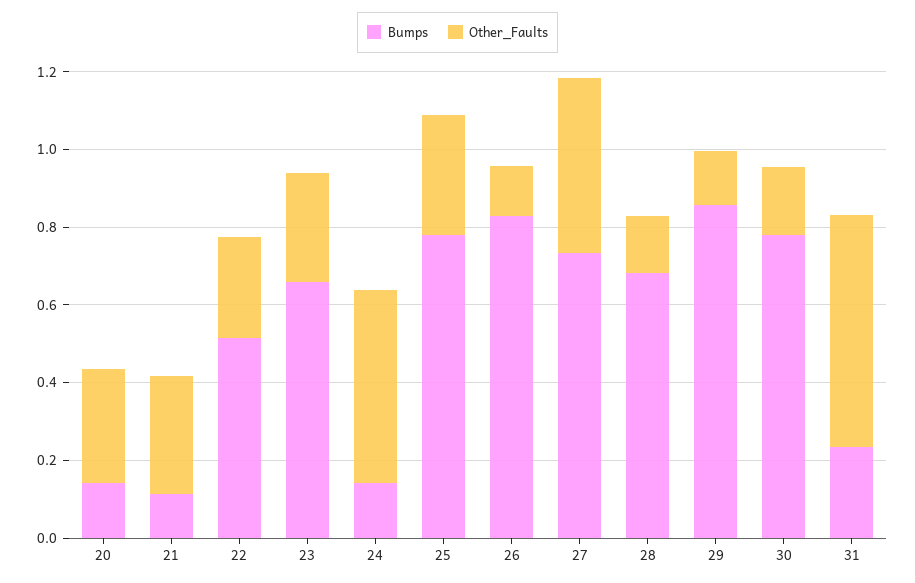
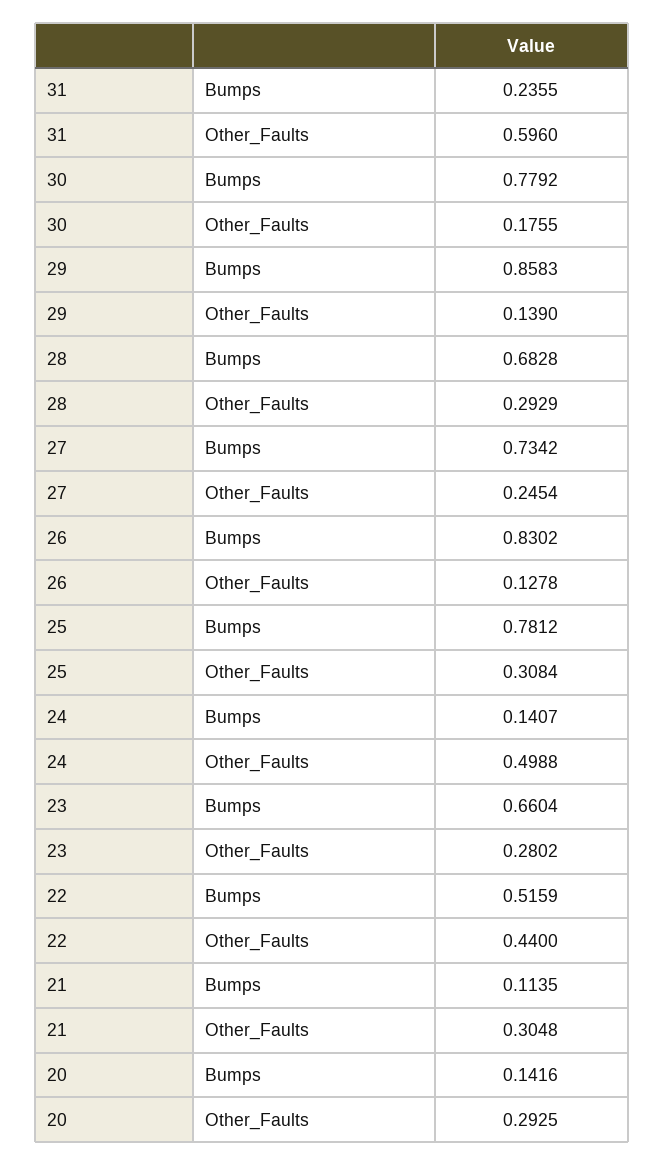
  {
    "Bumps": {
      "20": 0.1416,
      "21": 0.1135,
      "22": 0.5159,
      "23": 0.6604,
      "24": 0.1407,
      "25": 0.7812,
      "26": 0.8302,
      "27": 0.7342,
      "28": 0.6828,
      "29": 0.8583,
      "30": 0.7792,
      "31": 0.2355
    },
    "Other_Faults": {
      "20": 0.2925,
      "21": 0.3048,
-     "22": 0.25,
+     "22": 0.44,
      "23": 0.2802,
      "24": 0.4988,
      "25": 0.3084,
      "26": 0.1278,
-     "27": 0.45,
+     "27": 0.2454,
-     "28": 0.15,
+     "28": 0.2929,
      "29": 0.139,
      "30": 0.1755,
      "31": 0.596
    }
  }

